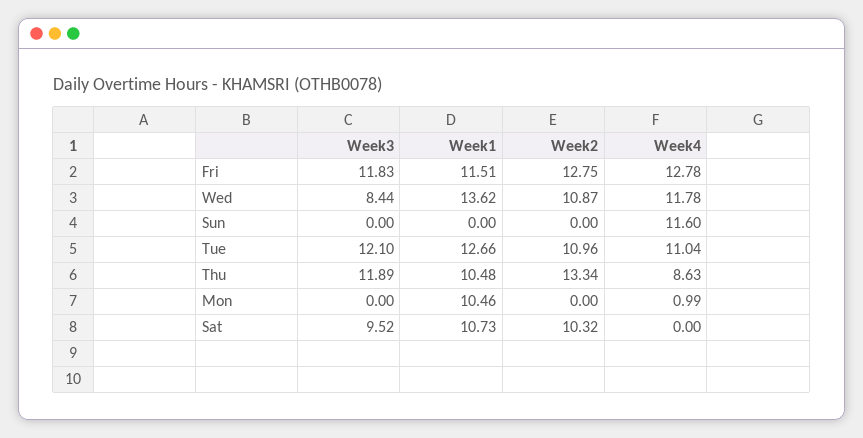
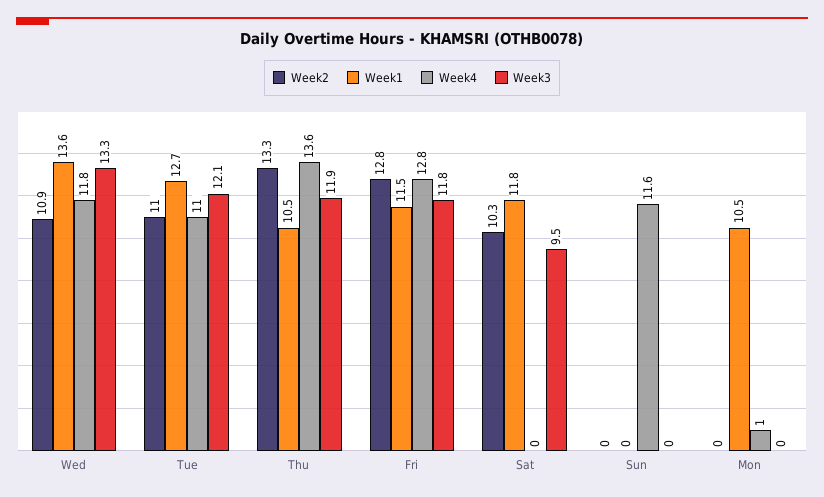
  {
    "Week3": {
      "Fri": 11.83,
-     "Wed": 8.44,
+     "Wed": 13.3,
      "Sun": 0,
      "Tue": 12.1,
      "Thu": 11.89,
      "Mon": 0,
      "Sat": 9.52
    },
    "Week1": {
      "Fri": 11.51,
      "Wed": 13.62,
      "Sun": 0,
      "Tue": 12.66,
      "Thu": 10.48,
      "Mon": 10.46,
-     "Sat": 10.73
+     "Sat": 11.8
    },
    "Week2": {
      "Fri": 12.75,
      "Wed": 10.87,
      "Sun": 0,
      "Tue": 10.96,
      "Thu": 13.34,
      "Mon": 0,
      "Sat": 10.32
    },
    "Week4": {
      "Fri": 12.78,
      "Wed": 11.78,
      "Sun": 11.6,
      "Tue": 11.04,
-     "Thu": 8.63,
+     "Thu": 13.6,
      "Mon": 0.99,
      "Sat": 0
    }
  }

